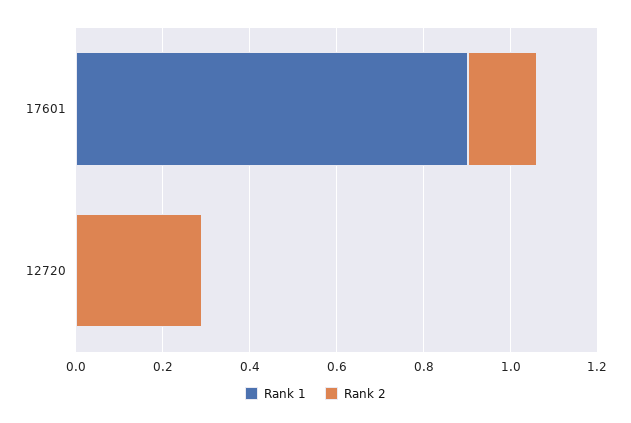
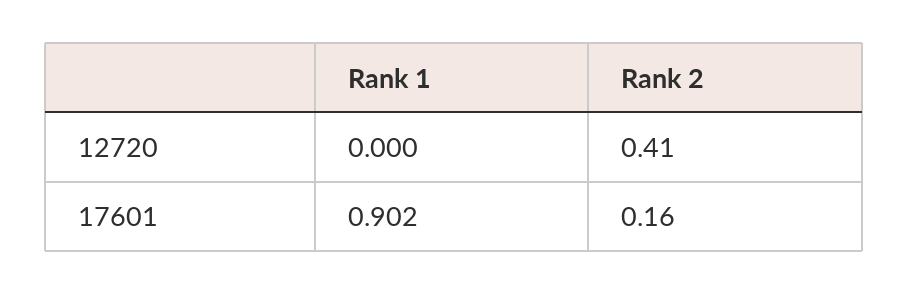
  {
    "Rank 1": {
      "17601": 0.902,
      "12720": 0
    },
    "Rank 2": {
      "17601": 0.16,
-     "12720": 0.3
+     "12720": 0.41
    }
  }

